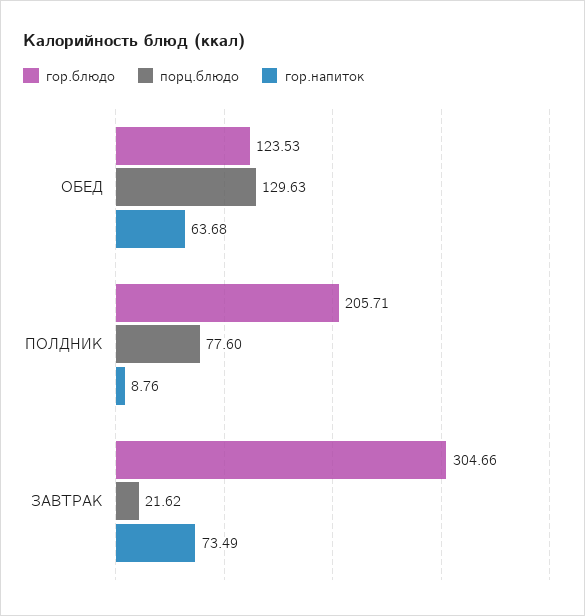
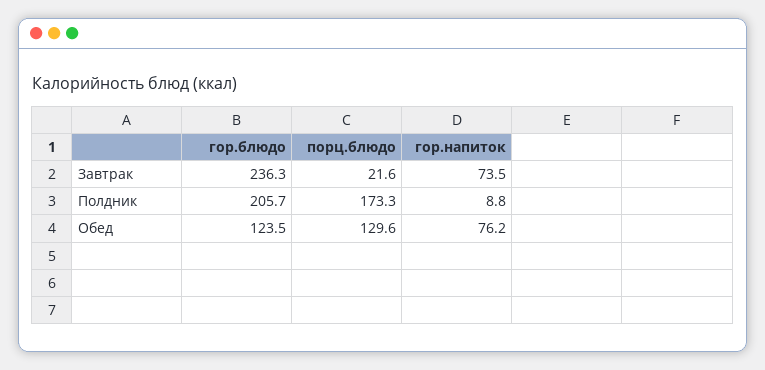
  {
    "гор.блюдо": {
      "ОБЕД": 123.53,
      "ПОЛДНИК": 205.71,
-     "ЗАВТРАК": 304.66
+     "ЗАВТРАК": 236.3
    },
    "порц.блюдо": {
      "ОБЕД": 129.63,
-     "ПОЛДНИК": 77.6,
+     "ПОЛДНИК": 173.3,
      "ЗАВТРАК": 21.62
    },
    "гор.напиток": {
-     "ОБЕД": 63.68,
+     "ОБЕД": 76.2,
      "ПОЛДНИК": 8.76,
      "ЗАВТРАК": 73.49
    }
  }

